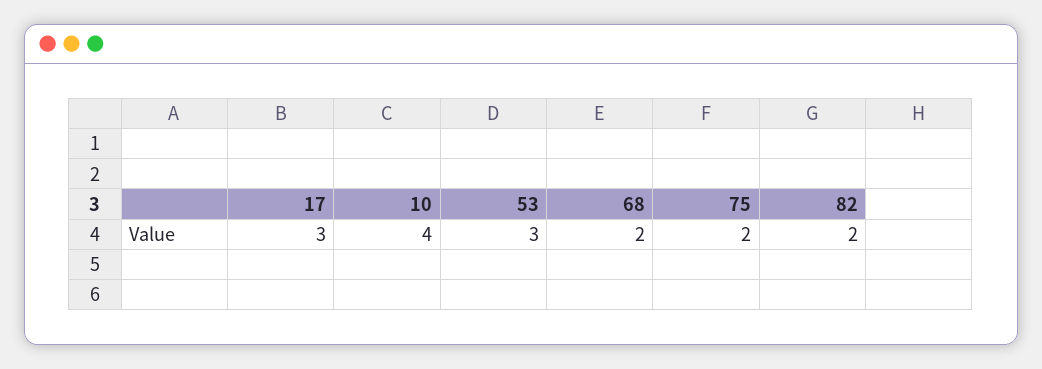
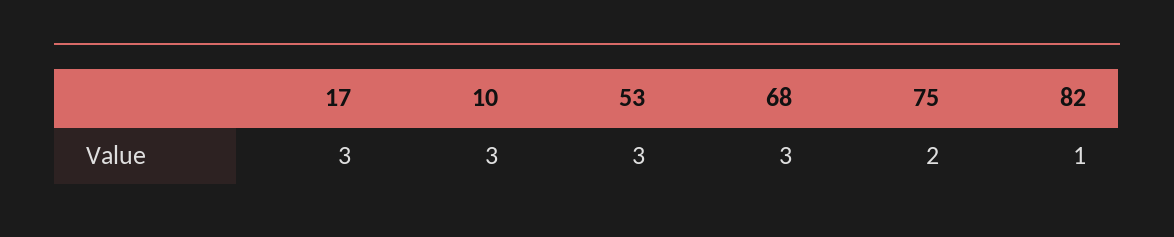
  {
    "17": 3,
-   "10": 4,
+   "10": 3,
    "53": 3,
-   "68": 2,
+   "68": 3,
    "75": 2,
-   "82": 2
+   "82": 1
  }

